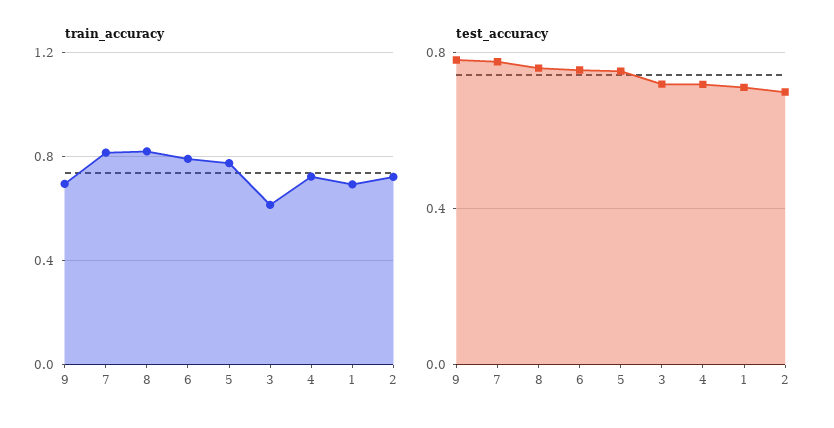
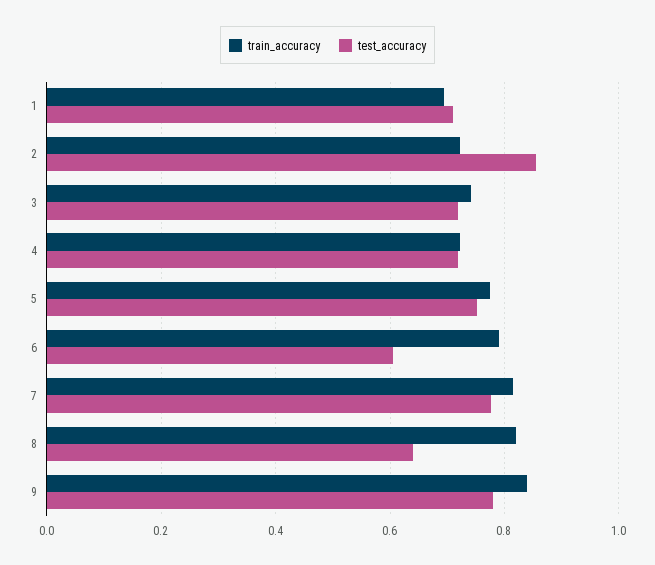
  {
    "train_accuracy": {
-     "9": 0.7,
+     "9": 0.84,
      "7": 0.82,
      "8": 0.82,
      "6": 0.8,
      "5": 0.78,
-     "3": 0.6,
+     "3": 0.74,
      "4": 0.72,
      "1": 0.7,
      "2": 0.72
    },
    "test_accuracy": {
      "9": 0.78,
      "7": 0.78,
-     "8": 0.75,
+     "8": 0.64,
-     "6": 0.75,
+     "6": 0.6,
      "5": 0.76,
      "3": 0.72,
      "4": 0.72,
      "1": 0.72,
-     "2": 0.7
+     "2": 0.86
    }
  }

